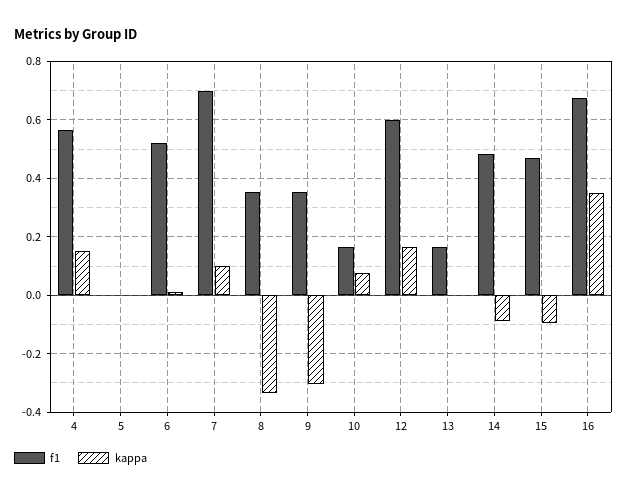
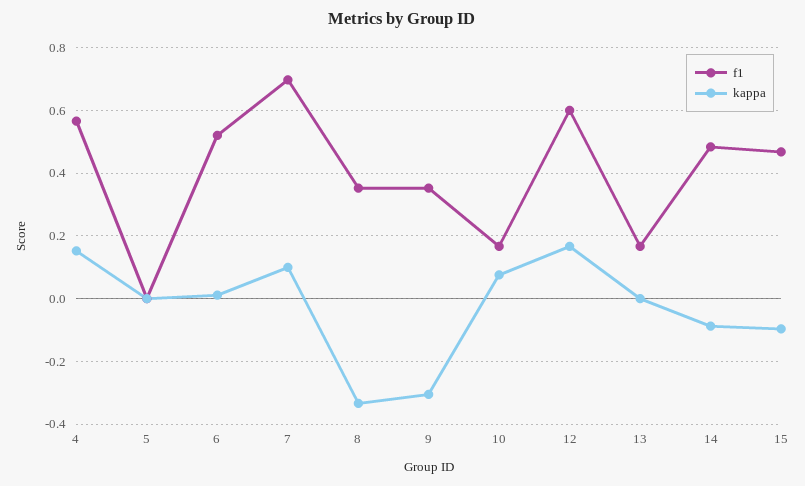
  {
    "f1": {
      "4": 0.56,
      "5": 0,
      "6": 0.52,
      "7": 0.7,
      "8": 0.36,
      "9": 0.36,
      "10": 0.16,
      "12": 0.6,
      "13": 0.16,
      "14": 0.48,
-     "15": 0.46,
+     "15": 0.46
-     "16": 0.675
    },
    "kappa": {
      "4": 0.16,
      "5": 0,
      "6": 0.02,
      "7": 0.1,
      "8": -0.34,
      "9": -0.3,
      "10": 0.08,
      "12": 0.16,
      "13": 0,
      "14": -0.08,
-     "15": -0.1,
+     "15": -0.1
-     "16": 0.35
    }
  }

